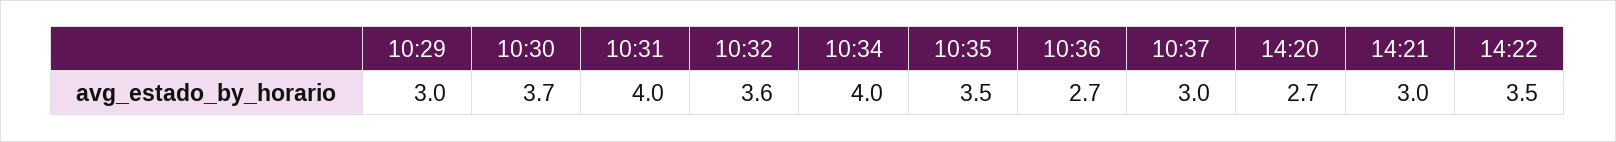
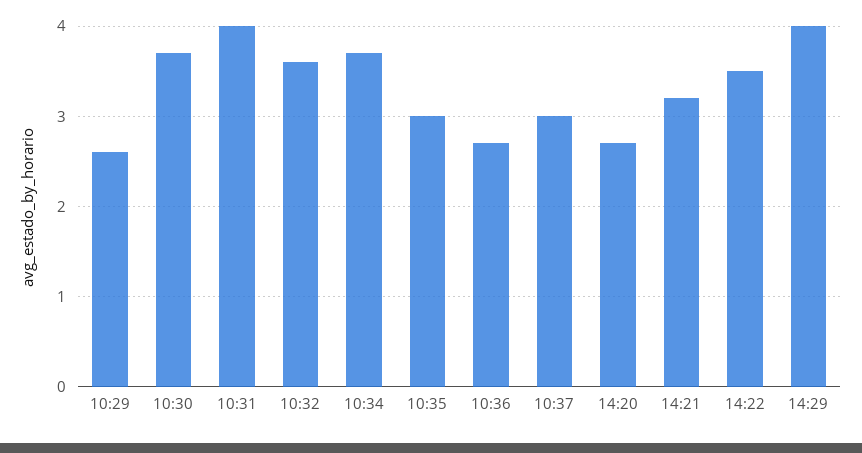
  {
-   "10:29": 3,
+   "10:29": 2.6,
    "10:30": 3.7,
    "10:31": 4,
    "10:32": 3.6,
-   "10:34": 4,
+   "10:34": 3.7,
-   "10:35": 3.5,
+   "10:35": 3,
    "10:36": 2.7,
    "10:37": 3,
    "14:20": 2.7,
-   "14:21": 3,
+   "14:21": 3.2,
-   "14:22": 3.5
+   "14:22": 3.5,
+   "14:29": 4
  }

